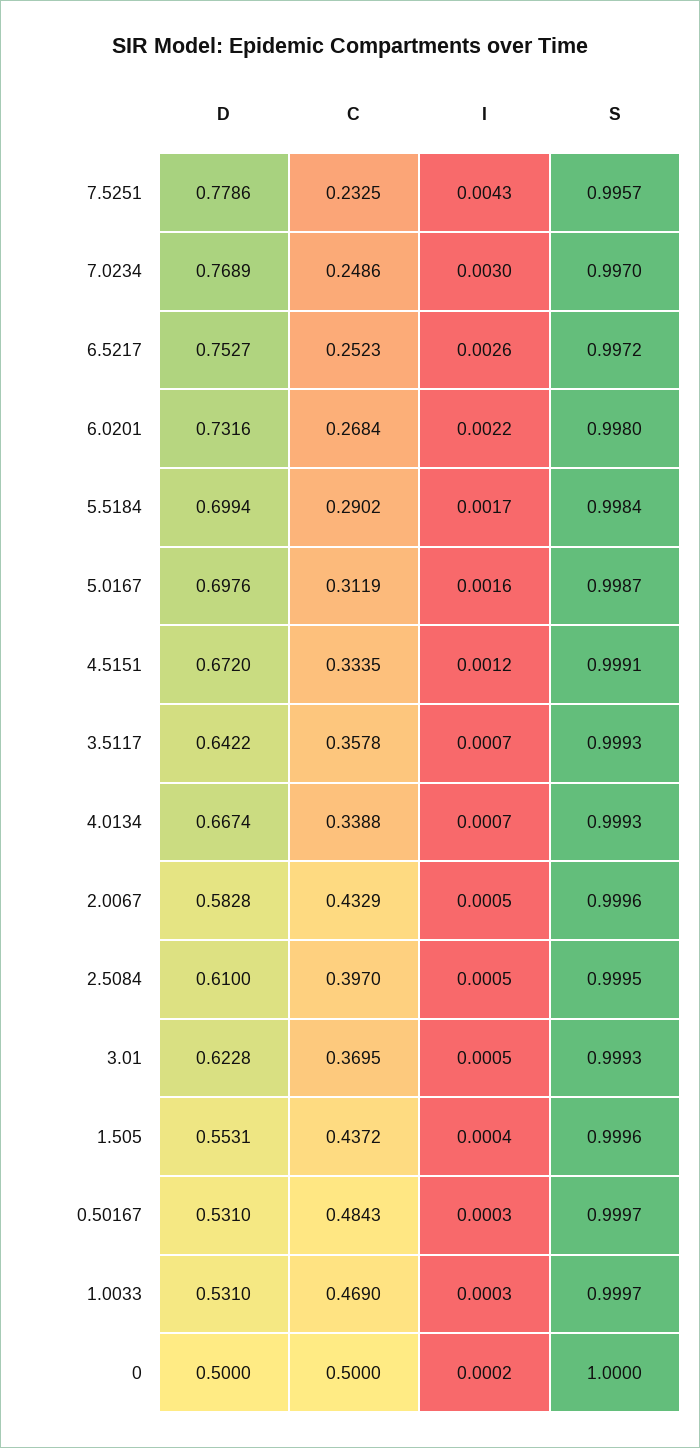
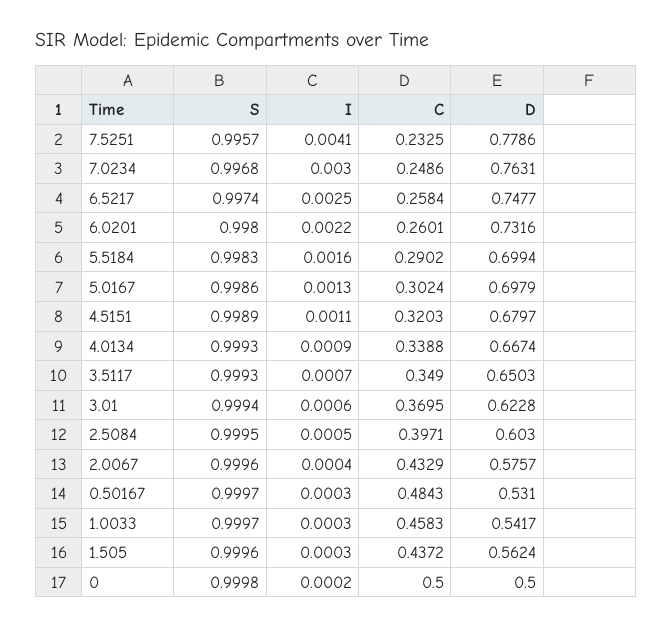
  {
    "D": {
      "7.5251": 0.7786,
-     "7.0234": 0.7689,
+     "7.0234": 0.7631,
-     "6.5217": 0.7527,
+     "6.5217": 0.7477,
      "6.0201": 0.7316,
      "5.5184": 0.6994,
-     "5.0167": 0.6976,
+     "5.0167": 0.6979,
-     "4.5151": 0.672,
+     "4.5151": 0.6797,
-     "3.5117": 0.6422,
+     "3.5117": 0.6503,
      "4.0134": 0.6674,
-     "2.0067": 0.5828,
+     "2.0067": 0.5757,
-     "2.5084": 0.61,
+     "2.5084": 0.603,
      "3.01": 0.6228,
-     "1.505": 0.5531,
+     "1.505": 0.5624,
      "0.50167": 0.531,
-     "1.0033": 0.531,
+     "1.0033": 0.5417,
      "0": 0.5
    },
    "C": {
      "7.5251": 0.2325,
      "7.0234": 0.2486,
-     "6.5217": 0.2523,
+     "6.5217": 0.2584,
-     "6.0201": 0.2684,
+     "6.0201": 0.2601,
      "5.5184": 0.2902,
-     "5.0167": 0.3119,
+     "5.0167": 0.3024,
-     "4.5151": 0.3335,
+     "4.5151": 0.3203,
-     "3.5117": 0.3578,
+     "3.5117": 0.349,
      "4.0134": 0.3388,
      "2.0067": 0.4329,
-     "2.5084": 0.397,
+     "2.5084": 0.3971,
      "3.01": 0.3695,
      "1.505": 0.4372,
      "0.50167": 0.4843,
-     "1.0033": 0.469,
+     "1.0033": 0.4583,
      "0": 0.5
    },
    "I": {
-     "7.5251": 0.0043,
+     "7.5251": 0.0041,
      "7.0234": 0.003,
-     "6.5217": 0.0026,
+     "6.5217": 0.0025,
      "6.0201": 0.0022,
-     "5.5184": 0.0017,
+     "5.5184": 0.0016,
-     "5.0167": 0.0016,
+     "5.0167": 0.0013,
-     "4.5151": 0.0012,
+     "4.5151": 0.0011,
      "3.5117": 0.0007,
-     "4.0134": 0.0007,
+     "4.0134": 0.0009,
-     "2.0067": 0.0005,
+     "2.0067": 0.0004,
      "2.5084": 0.0005,
-     "3.01": 0.0005,
+     "3.01": 0.0006,
-     "1.505": 0.0004,
+     "1.505": 0.0003,
      "0.50167": 0.0003,
      "1.0033": 0.0003,
      "0": 0.0002
    },
    "S": {
      "7.5251": 0.9957,
-     "7.0234": 0.997,
+     "7.0234": 0.9968,
-     "6.5217": 0.9972,
+     "6.5217": 0.9974,
      "6.0201": 0.998,
-     "5.5184": 0.9984,
+     "5.5184": 0.9983,
-     "5.0167": 0.9987,
+     "5.0167": 0.9986,
-     "4.5151": 0.9991,
+     "4.5151": 0.9989,
      "3.5117": 0.9993,
      "4.0134": 0.9993,
      "2.0067": 0.9996,
      "2.5084": 0.9995,
-     "3.01": 0.9993,
+     "3.01": 0.9994,
      "1.505": 0.9996,
      "0.50167": 0.9997,
      "1.0033": 0.9997,
-     "0": 1
+     "0": 0.9998
    }
  }

